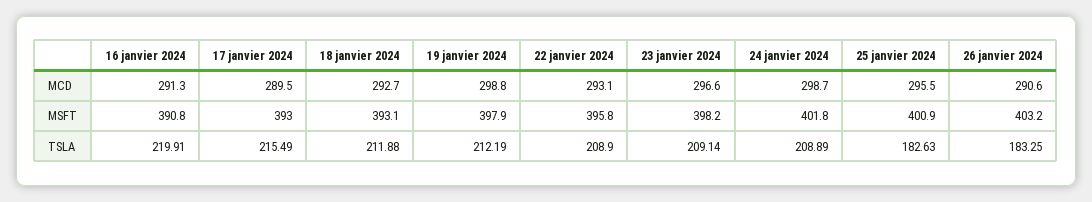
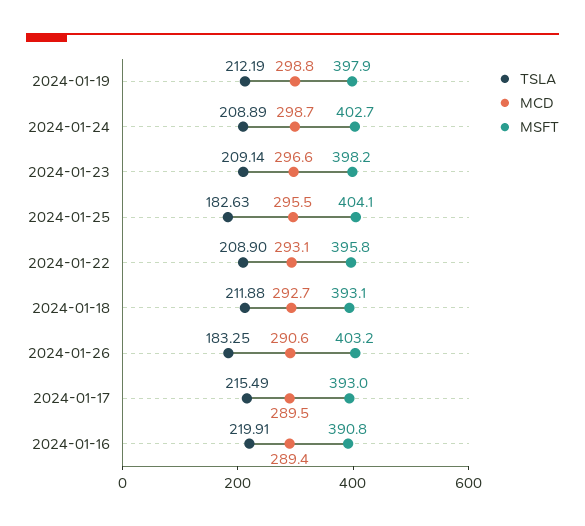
  {
    "MCD": {
-     "16 janvier 2024": 291.3,
+     "16 janvier 2024": 289.4,
      "17 janvier 2024": 289.5,
      "18 janvier 2024": 292.7,
      "19 janvier 2024": 298.8,
      "22 janvier 2024": 293.1,
      "23 janvier 2024": 296.6,
      "24 janvier 2024": 298.7,
      "25 janvier 2024": 295.5,
      "26 janvier 2024": 290.6
    },
    "MSFT": {
      "16 janvier 2024": 390.8,
      "17 janvier 2024": 393,
      "18 janvier 2024": 393.1,
      "19 janvier 2024": 397.9,
      "22 janvier 2024": 395.8,
      "23 janvier 2024": 398.2,
-     "24 janvier 2024": 401.8,
+     "24 janvier 2024": 402.7,
-     "25 janvier 2024": 400.9,
+     "25 janvier 2024": 404.1,
      "26 janvier 2024": 403.2
    },
    "TSLA": {
      "16 janvier 2024": 219.91,
      "17 janvier 2024": 215.49,
      "18 janvier 2024": 211.88,
      "19 janvier 2024": 212.19,
      "22 janvier 2024": 208.9,
      "23 janvier 2024": 209.14,
      "24 janvier 2024": 208.89,
      "25 janvier 2024": 182.63,
      "26 janvier 2024": 183.25
    }
  }

